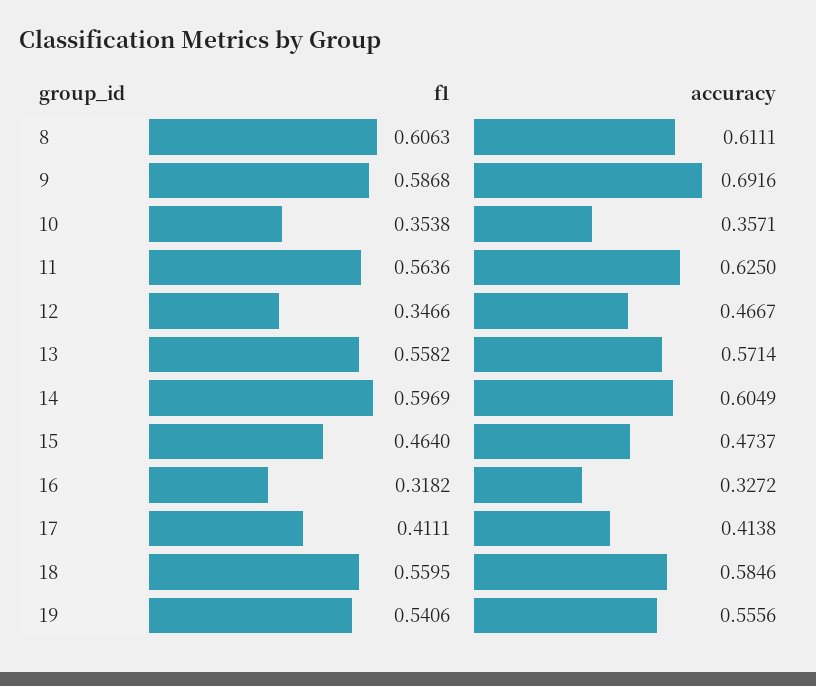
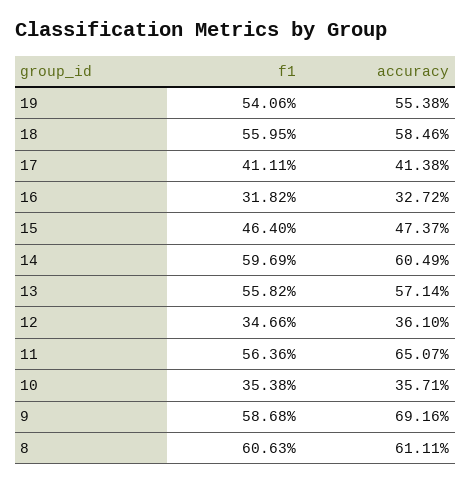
  {
    "f1": {
      "8": 0.6063,
      "9": 0.5868,
      "10": 0.3538,
      "11": 0.5636,
      "12": 0.3466,
      "13": 0.5582,
      "14": 0.5969,
      "15": 0.464,
      "16": 0.3182,
      "17": 0.4111,
      "18": 0.5595,
      "19": 0.5406
    },
    "accuracy": {
      "8": 0.6111,
      "9": 0.6916,
      "10": 0.3571,
-     "11": 0.625,
+     "11": 0.6507,
-     "12": 0.4667,
+     "12": 0.361,
      "13": 0.5714,
      "14": 0.6049,
      "15": 0.4737,
      "16": 0.3272,
      "17": 0.4138,
      "18": 0.5846,
-     "19": 0.5556
+     "19": 0.5538
    }
  }

